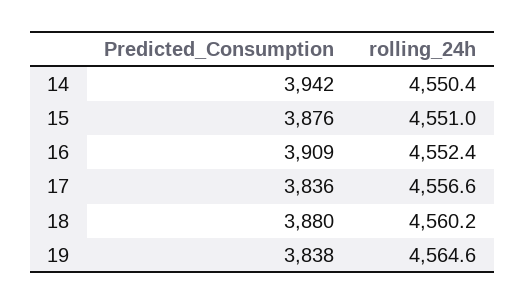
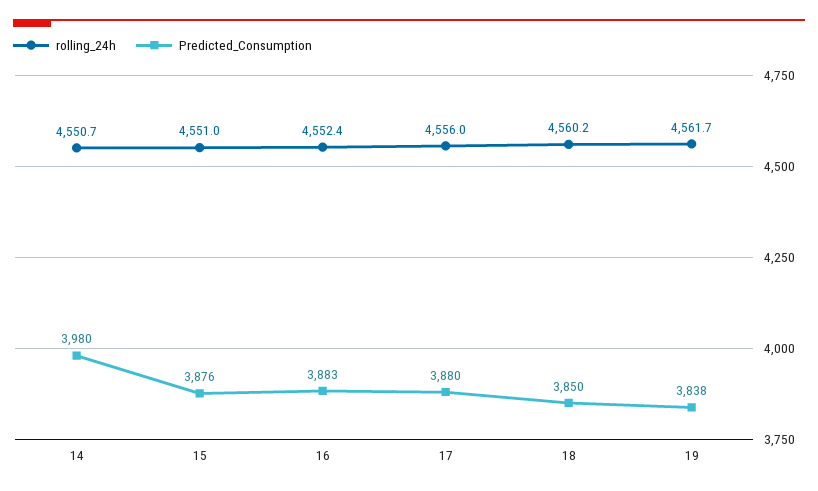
  {
    "Predicted_Consumption": {
-     "14": 3942,
+     "14": 3980,
      "15": 3876,
-     "16": 3909,
+     "16": 3883,
-     "17": 3836,
+     "17": 3880,
-     "18": 3880,
+     "18": 3850,
      "19": 3838
    },
    "rolling_24h": {
-     "14": 4550.4,
+     "14": 4550.7,
      "15": 4551,
      "16": 4552.4,
-     "17": 4556.6,
+     "17": 4556,
      "18": 4560.2,
-     "19": 4564.6
+     "19": 4561.7
    }
  }

